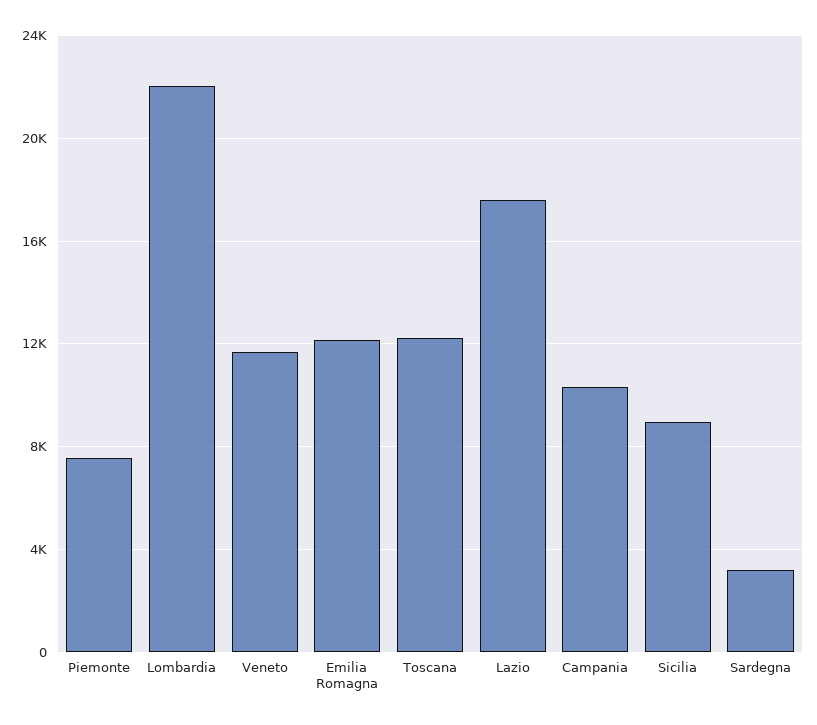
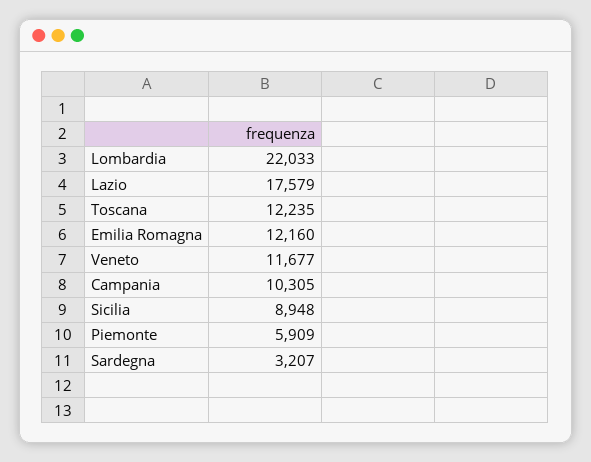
  {
-   "Piemonte": 7500,
+   "Piemonte": 5909,
    "Lombardia": 22033,
    "Veneto": 11677,
    "Emilia Romagna": 12160,
    "Toscana": 12235,
    "Lazio": 17579,
    "Campania": 10305,
    "Sicilia": 8948,
    "Sardegna": 3207
  }

